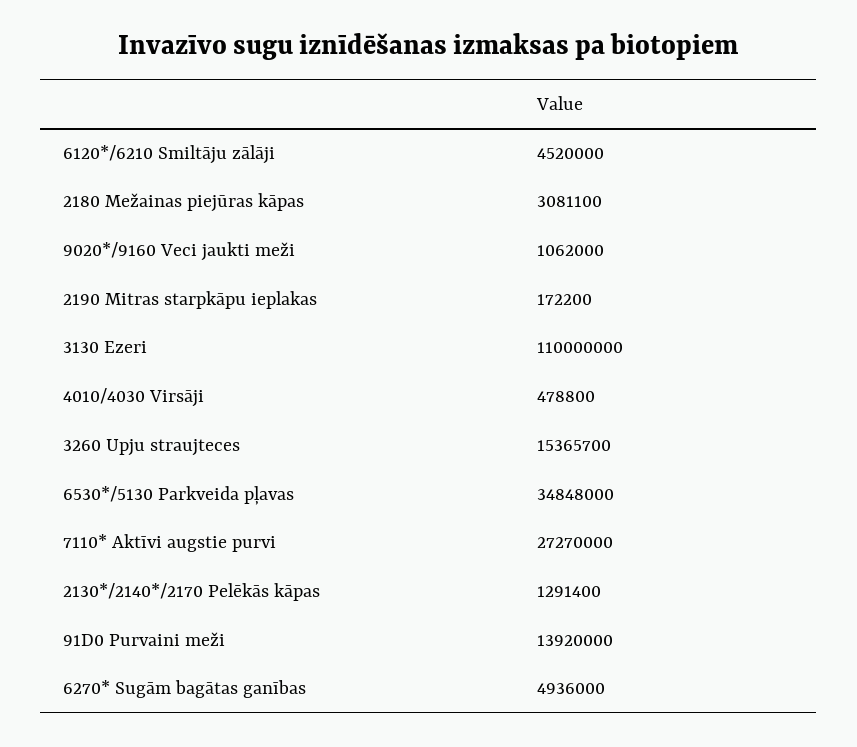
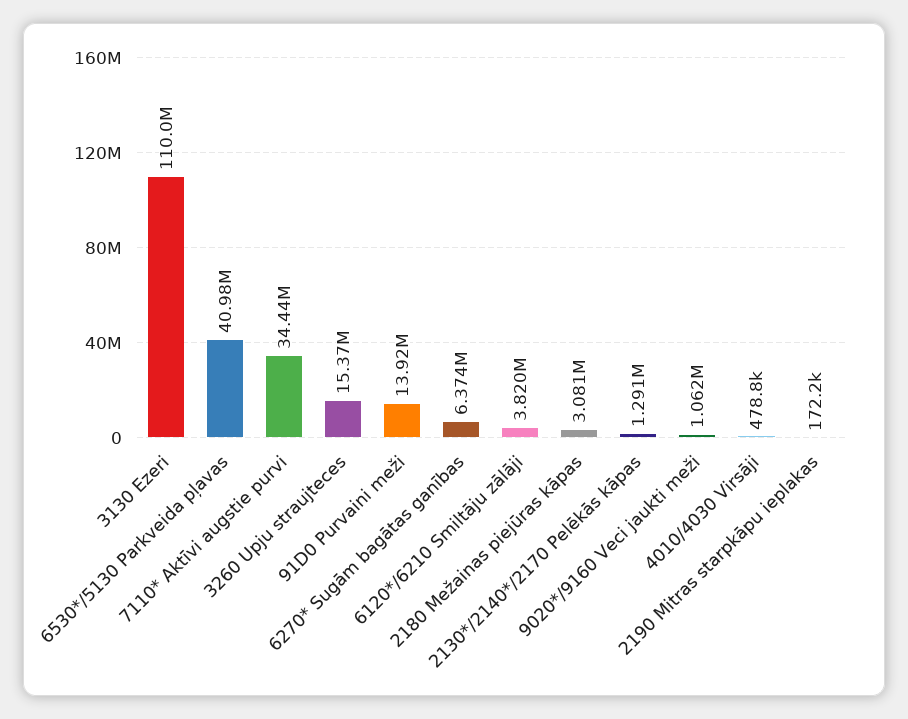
  {
-   "6120*/6210 Smiltāju zālāji": 4520000,
+   "6120*/6210 Smiltāju zālāji": 3820000,
    "2180 Mežainas piejūras kāpas": 3081100,
    "9020*/9160 Veci jaukti meži": 1062000,
    "2190 Mitras starpkāpu ieplakas": 172200,
    "3130 Ezeri": 110000000,
    "4010/4030 Virsāji": 478800,
    "3260 Upju straujteces": 15365700,
-   "6530*/5130 Parkveida pļavas": 34848000,
+   "6530*/5130 Parkveida pļavas": 40980000,
-   "7110* Aktīvi augstie purvi": 27270000,
+   "7110* Aktīvi augstie purvi": 34440000,
    "2130*/2140*/2170 Pelēkās kāpas": 1291400,
    "91D0 Purvaini meži": 13920000,
-   "6270* Sugām bagātas ganības": 4936000
+   "6270* Sugām bagātas ganības": 6374000
  }

